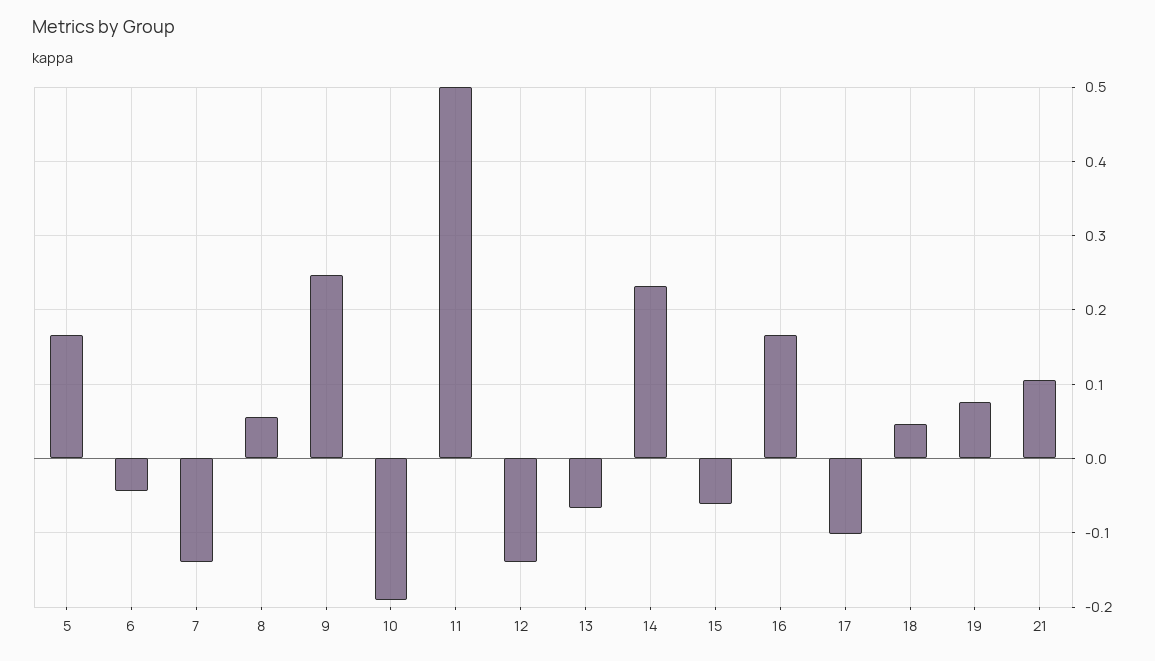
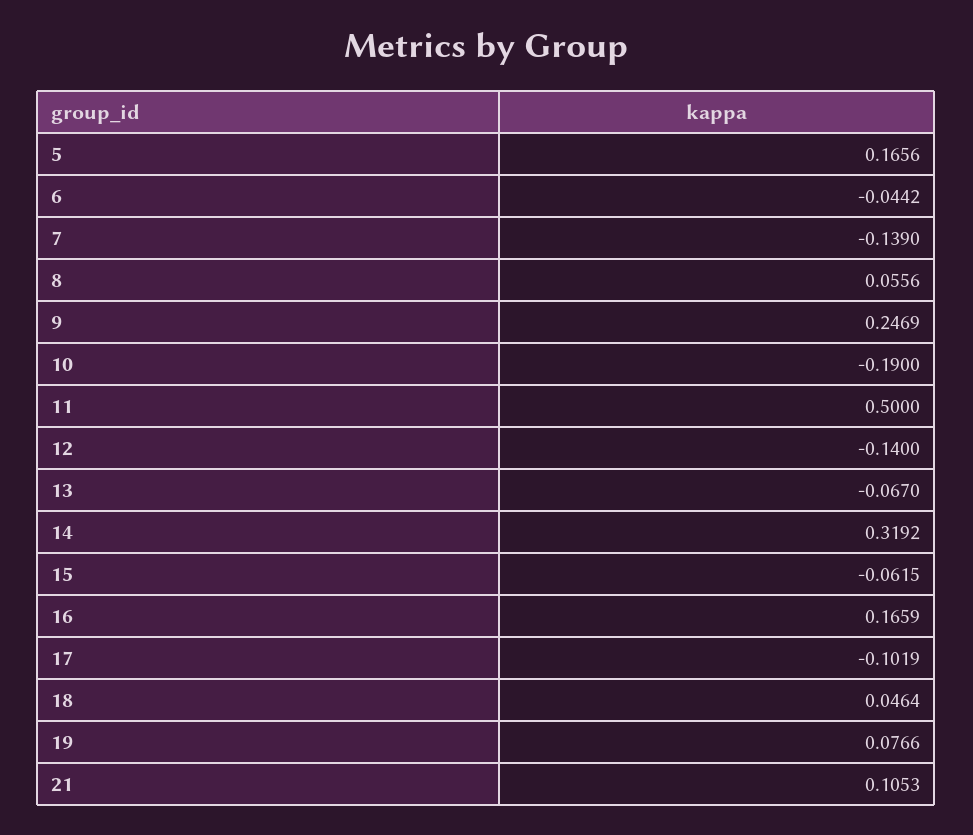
  {
    "5": 0.1656,
    "6": -0.0442,
    "7": -0.139,
    "8": 0.0556,
    "9": 0.2469,
    "10": -0.19,
    "11": 0.5,
    "12": -0.14,
    "13": -0.067,
-   "14": 0.23,
+   "14": 0.3192,
    "15": -0.0615,
    "16": 0.1659,
    "17": -0.1019,
    "18": 0.0464,
    "19": 0.0766,
    "21": 0.1053
  }

